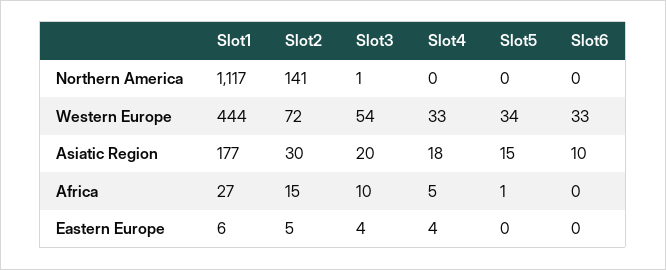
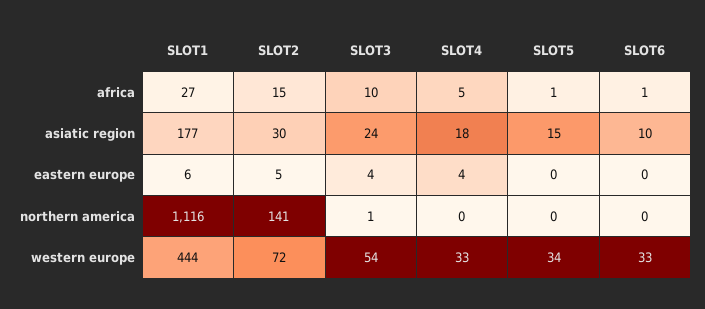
  {
    "Slot1": {
-     "Northern America": 1117,
+     "Northern America": 1116,
      "Western Europe": 444,
      "Asiatic Region": 177,
      "Africa": 27,
      "Eastern Europe": 6
    },
    "Slot2": {
      "Northern America": 141,
      "Western Europe": 72,
      "Asiatic Region": 30,
      "Africa": 15,
      "Eastern Europe": 5
    },
    "Slot3": {
      "Northern America": 1,
      "Western Europe": 54,
-     "Asiatic Region": 20,
+     "Asiatic Region": 24,
      "Africa": 10,
      "Eastern Europe": 4
    },
    "Slot4": {
      "Northern America": 0,
      "Western Europe": 33,
      "Asiatic Region": 18,
      "Africa": 5,
      "Eastern Europe": 4
    },
    "Slot5": {
      "Northern America": 0,
      "Western Europe": 34,
      "Asiatic Region": 15,
      "Africa": 1,
      "Eastern Europe": 0
    },
    "Slot6": {
      "Northern America": 0,
      "Western Europe": 33,
      "Asiatic Region": 10,
-     "Africa": 0,
+     "Africa": 1,
      "Eastern Europe": 0
    }
  }

